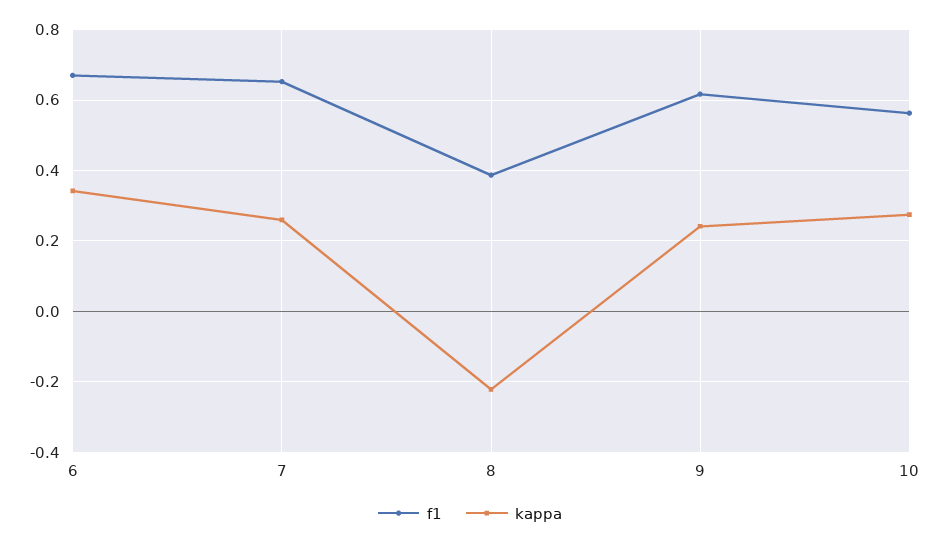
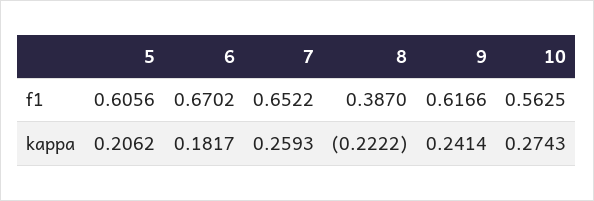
  {
    "f1": {
      "6": 0.6702,
      "7": 0.6522,
      "8": 0.387,
      "9": 0.6166,
-     "10": 0.5625
+     "10": 0.5625,
+     "5": 0.6056
    },
    "kappa": {
-     "6": 0.34,
+     "6": 0.1817,
      "7": 0.2593,
      "8": -0.2222,
      "9": 0.2414,
-     "10": 0.2743
+     "10": 0.2743,
+     "5": 0.2062
    }
  }

